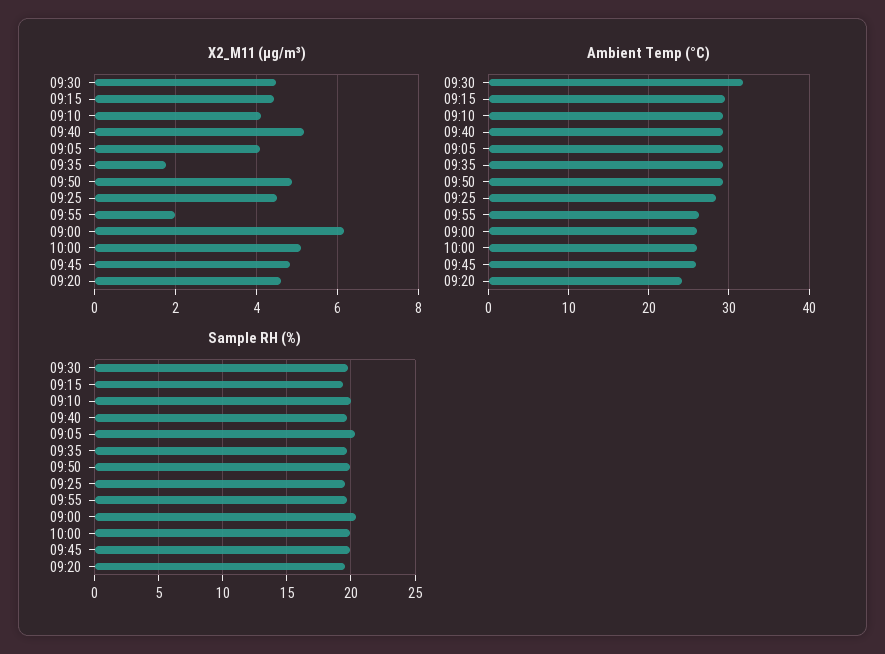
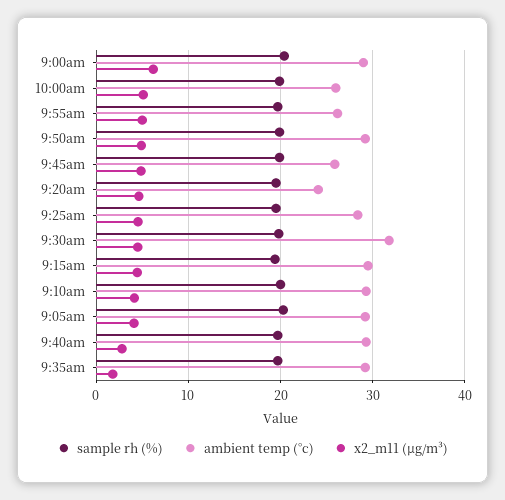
  {
    "X2_M11 (μg/m³)": {
      "09:30": 4.4,
      "09:15": 4.4,
      "09:10": 4.2,
-     "09:40": 5.2,
+     "09:40": 3,
      "09:05": 4,
      "09:35": 1.8,
      "09:50": 4.8,
      "09:25": 4.6,
-     "09:55": 2,
+     "09:55": 5,
      "09:00": 6.2,
      "10:00": 5,
      "09:45": 4.8,
      "09:20": 4.6
    },
    "Ambient Temp (°C)": {
      "09:30": 32,
      "09:15": 30,
      "09:10": 29,
      "09:40": 29,
      "09:05": 29,
      "09:35": 29,
      "09:50": 29,
      "09:25": 28,
      "09:55": 26,
-     "09:00": 26,
+     "09:00": 29,
      "10:00": 26,
      "09:45": 26,
      "09:20": 24
    },
    "Sample RH (%)": {
      "09:30": 20,
      "09:15": 19.5,
      "09:10": 20,
      "09:40": 19.5,
      "09:05": 20.5,
      "09:35": 19.5,
      "09:50": 20,
      "09:25": 19.5,
      "09:55": 19.5,
      "09:00": 20.5,
      "10:00": 20,
      "09:45": 20,
      "09:20": 19.5
    }
  }

